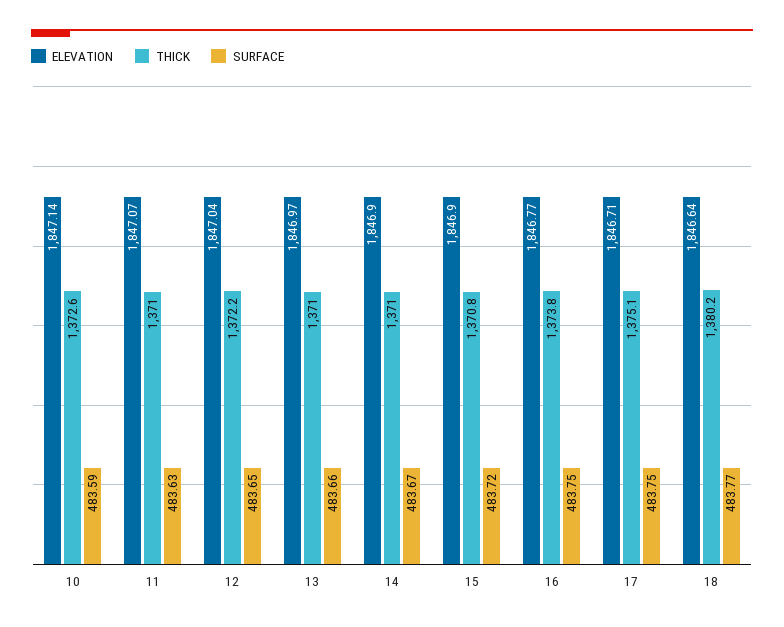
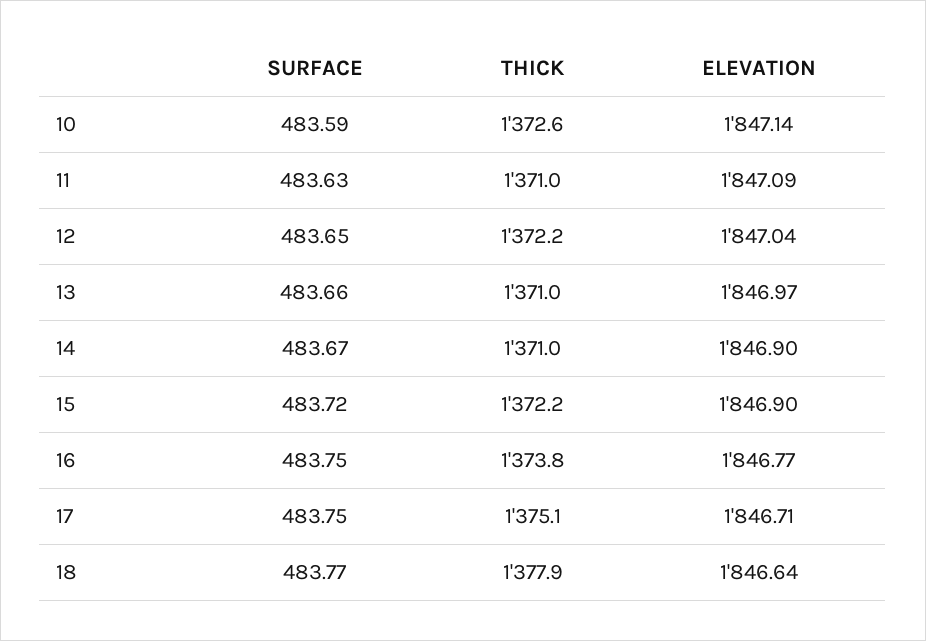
  {
    "ELEVATION": {
      "10": 1847.14,
-     "11": 1847.07,
+     "11": 1847.09,
      "12": 1847.04,
      "13": 1846.97,
      "14": 1846.9,
      "15": 1846.9,
      "16": 1846.77,
      "17": 1846.71,
      "18": 1846.64
    },
    "THICK": {
      "10": 1372.6,
      "11": 1371,
      "12": 1372.2,
      "13": 1371,
      "14": 1371,
-     "15": 1370.8,
+     "15": 1372.2,
      "16": 1373.8,
      "17": 1375.1,
-     "18": 1380.2
+     "18": 1377.9
    },
    "SURFACE": {
      "10": 483.59,
      "11": 483.63,
      "12": 483.65,
      "13": 483.66,
      "14": 483.67,
      "15": 483.72,
      "16": 483.75,
      "17": 483.75,
      "18": 483.77
    }
  }

